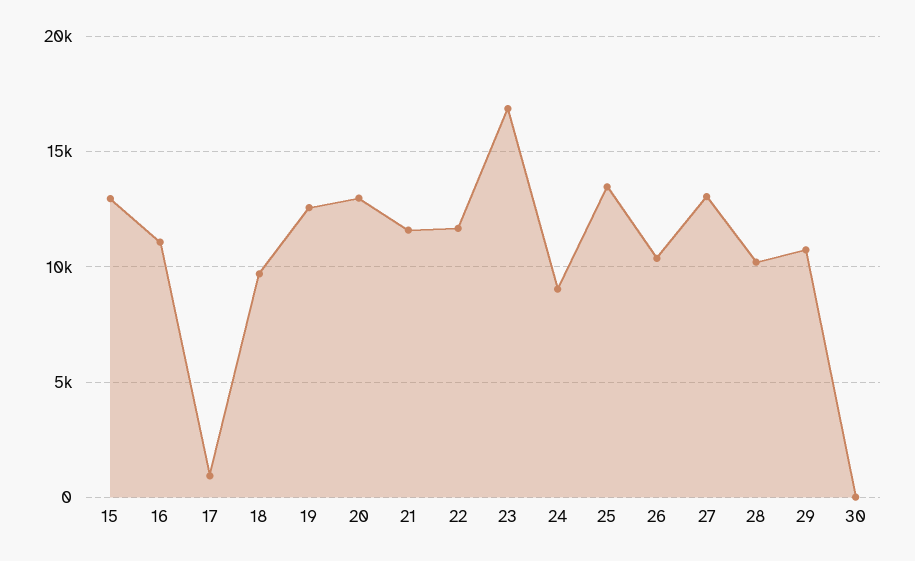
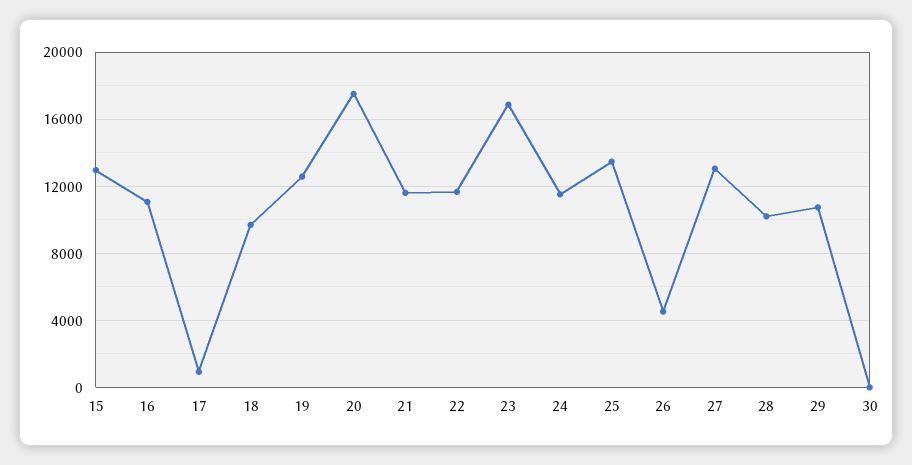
  {
    "15": 13000,
    "16": 11000,
    "17": 1000,
    "18": 9500,
    "19": 12500,
-   "20": 13000,
+   "20": 17500,
    "21": 11500,
    "22": 11500,
    "23": 17000,
-   "24": 9000,
+   "24": 11500,
    "25": 13500,
-   "26": 10500,
+   "26": 4500,
    "27": 13000,
    "28": 10000,
    "29": 10500,
    "30": 0
  }

